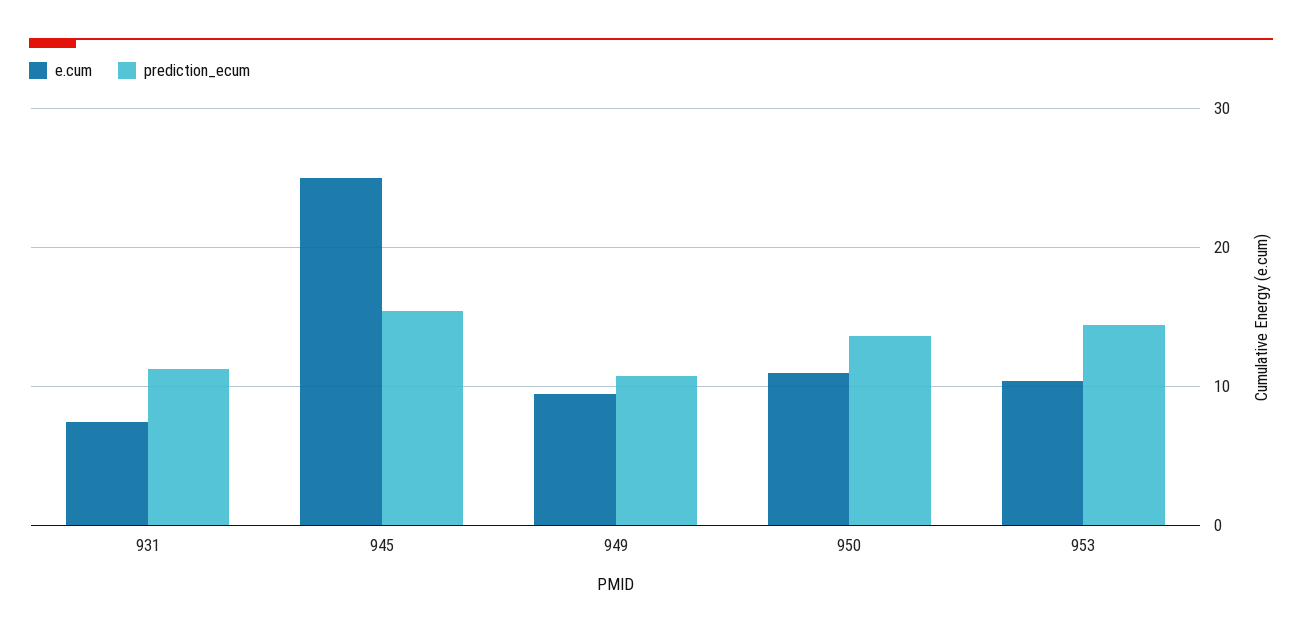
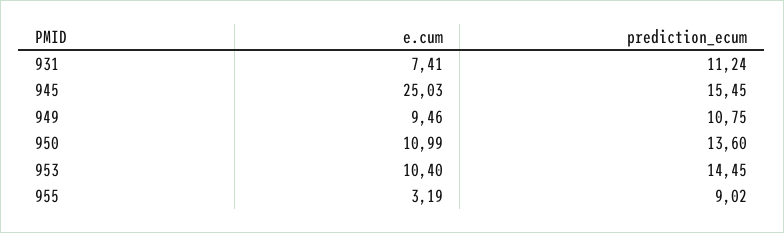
  {
    "e.cum": {
      "931": 7.41,
      "945": 25.03,
      "949": 9.46,
      "950": 10.99,
-     "953": 10.4
+     "953": 10.4,
+     "955": 3.19
    },
    "prediction_ecum": {
      "931": 11.24,
      "945": 15.45,
      "949": 10.75,
      "950": 13.6,
-     "953": 14.45
+     "953": 14.45,
+     "955": 9.02
    }
  }

